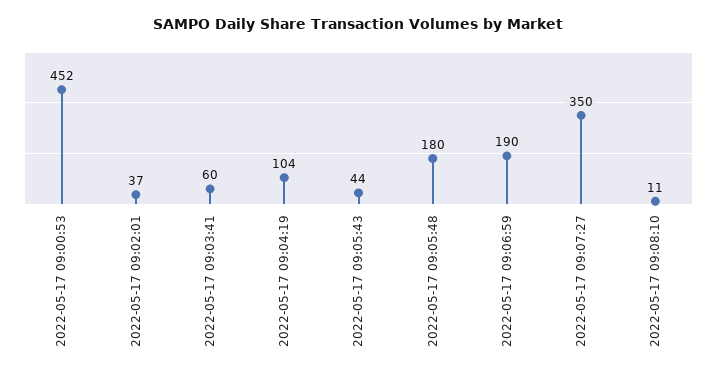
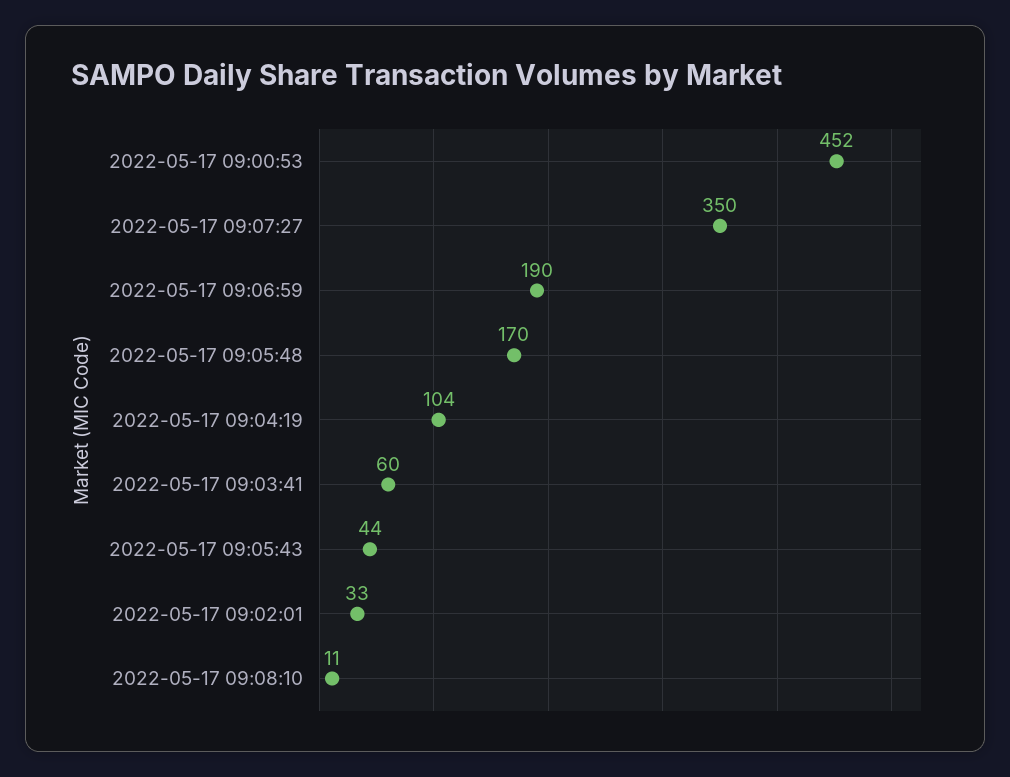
  {
    "2022-05-17 09:00:53": 452,
-   "2022-05-17 09:02:01": 37,
+   "2022-05-17 09:02:01": 33,
    "2022-05-17 09:03:41": 60,
    "2022-05-17 09:04:19": 104,
    "2022-05-17 09:05:43": 44,
-   "2022-05-17 09:05:48": 180,
+   "2022-05-17 09:05:48": 170,
    "2022-05-17 09:06:59": 190,
    "2022-05-17 09:07:27": 350,
    "2022-05-17 09:08:10": 11
  }

